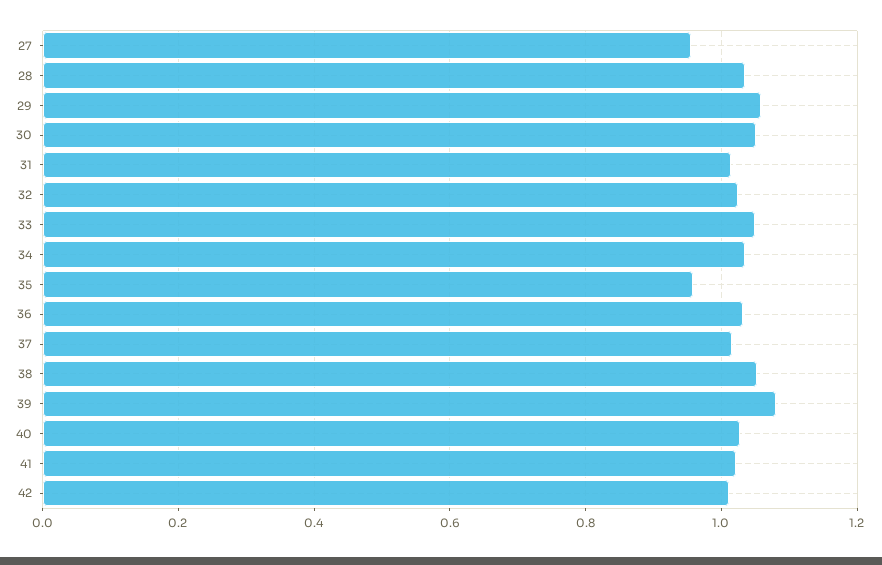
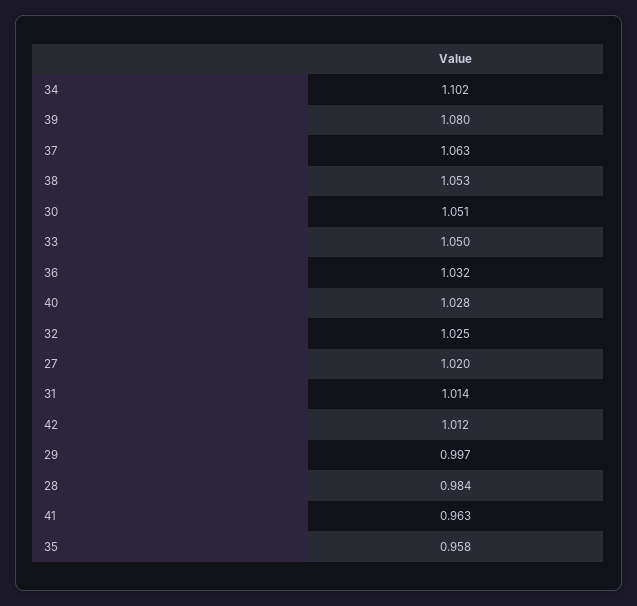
  {
-   "27": 0.96,
+   "27": 1.02,
-   "28": 1.04,
+   "28": 0.984,
-   "29": 1.06,
+   "29": 0.997,
    "30": 1.051,
    "31": 1.014,
    "32": 1.025,
    "33": 1.05,
-   "34": 1.04,
+   "34": 1.102,
    "35": 0.958,
    "36": 1.032,
-   "37": 1.02,
+   "37": 1.063,
    "38": 1.053,
    "39": 1.08,
    "40": 1.028,
-   "41": 1.02,
+   "41": 0.963,
    "42": 1.012
  }

